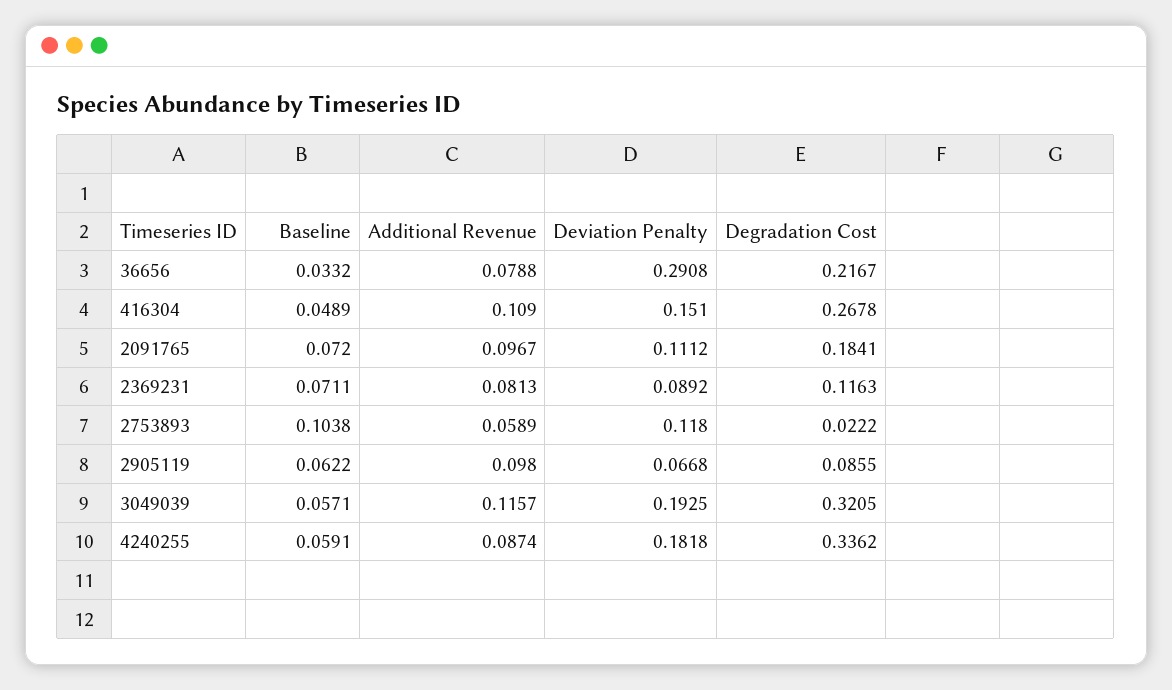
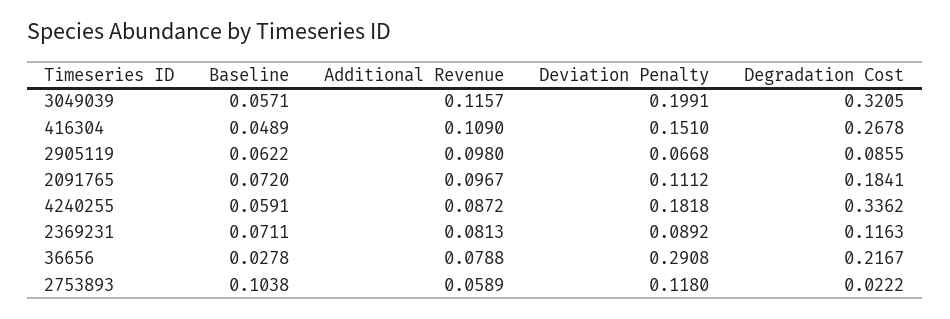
  {
    "Baseline": {
-     "36656": 0.0332,
+     "36656": 0.0278,
      "416304": 0.0489,
      "2091765": 0.072,
      "2369231": 0.0711,
      "2753893": 0.1038,
      "2905119": 0.0622,
      "3049039": 0.0571,
      "4240255": 0.0591
    },
    "Additional Revenue": {
      "36656": 0.0788,
      "416304": 0.109,
      "2091765": 0.0967,
      "2369231": 0.0813,
      "2753893": 0.0589,
      "2905119": 0.098,
      "3049039": 0.1157,
-     "4240255": 0.0874
+     "4240255": 0.0872
    },
    "Deviation Penalty": {
      "36656": 0.2908,
      "416304": 0.151,
      "2091765": 0.1112,
      "2369231": 0.0892,
      "2753893": 0.118,
      "2905119": 0.0668,
-     "3049039": 0.1925,
+     "3049039": 0.1991,
      "4240255": 0.1818
    },
    "Degradation Cost": {
      "36656": 0.2167,
      "416304": 0.2678,
      "2091765": 0.1841,
      "2369231": 0.1163,
      "2753893": 0.0222,
      "2905119": 0.0855,
      "3049039": 0.3205,
      "4240255": 0.3362
    }
  }

